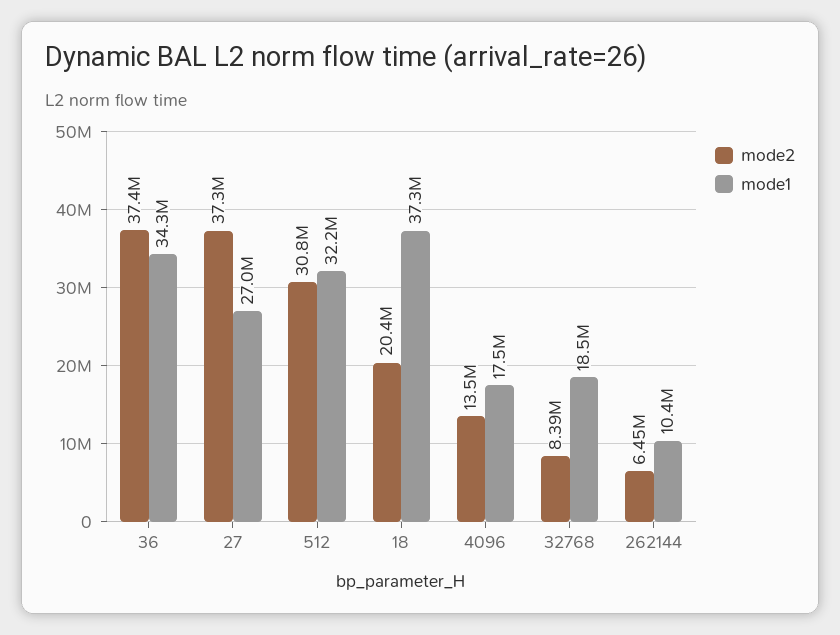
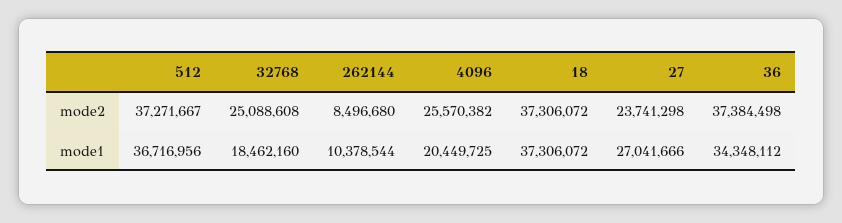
  {
    "mode2": {
      "36": 37384498,
-     "27": 37300000,
+     "27": 23741298,
-     "512": 30800000,
+     "512": 37271667,
-     "18": 20400000,
+     "18": 37306072,
-     "4096": 13500000,
+     "4096": 25570382,
-     "32768": 8390000,
+     "32768": 25088608,
-     "262144": 6450000
+     "262144": 8496680
    },
    "mode1": {
      "36": 34348112,
      "27": 27041666,
-     "512": 32200000,
+     "512": 36716956,
      "18": 37306072,
-     "4096": 17500000,
+     "4096": 20449725,
      "32768": 18462160,
      "262144": 10378544
    }
  }

